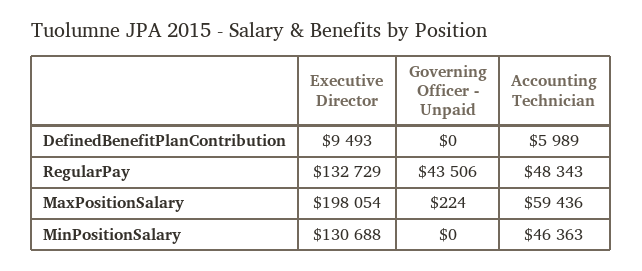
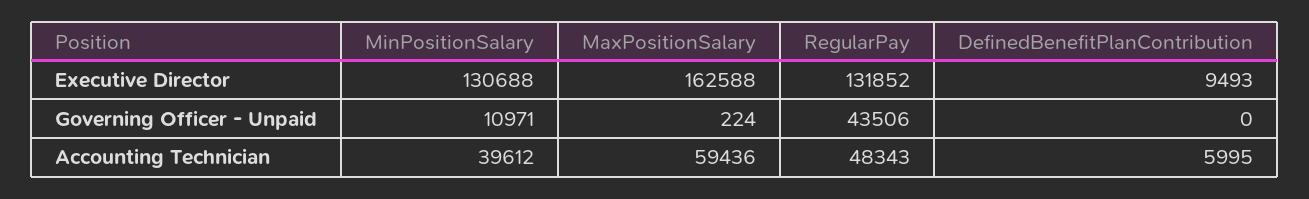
  {
    "Executive Director": {
      "DefinedBenefitPlanContribution": 9493,
-     "RegularPay": 132729,
+     "RegularPay": 131852,
-     "MaxPositionSalary": 198054,
+     "MaxPositionSalary": 162588,
      "MinPositionSalary": 130688
    },
    "Governing Officer - Unpaid": {
      "DefinedBenefitPlanContribution": 0,
      "RegularPay": 43506,
      "MaxPositionSalary": 224,
-     "MinPositionSalary": 0
+     "MinPositionSalary": 10971
    },
    "Accounting Technician": {
-     "DefinedBenefitPlanContribution": 5989,
+     "DefinedBenefitPlanContribution": 5995,
      "RegularPay": 48343,
      "MaxPositionSalary": 59436,
-     "MinPositionSalary": 46363
+     "MinPositionSalary": 39612
    }
  }

